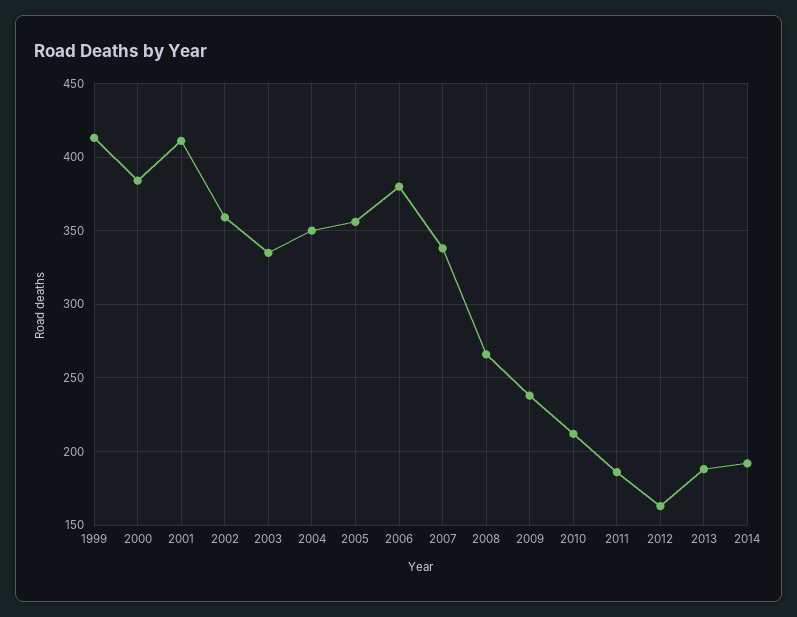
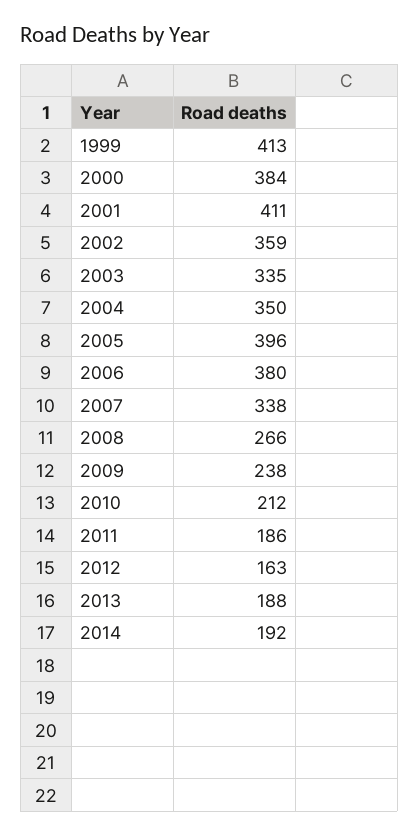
  {
    "1999": 413,
    "2000": 384,
    "2001": 411,
    "2002": 359,
    "2003": 335,
    "2004": 350,
-   "2005": 355,
+   "2005": 396,
    "2006": 380,
    "2007": 338,
    "2008": 266,
    "2009": 238,
    "2010": 212,
    "2011": 186,
    "2012": 163,
    "2013": 188,
    "2014": 192
  }

